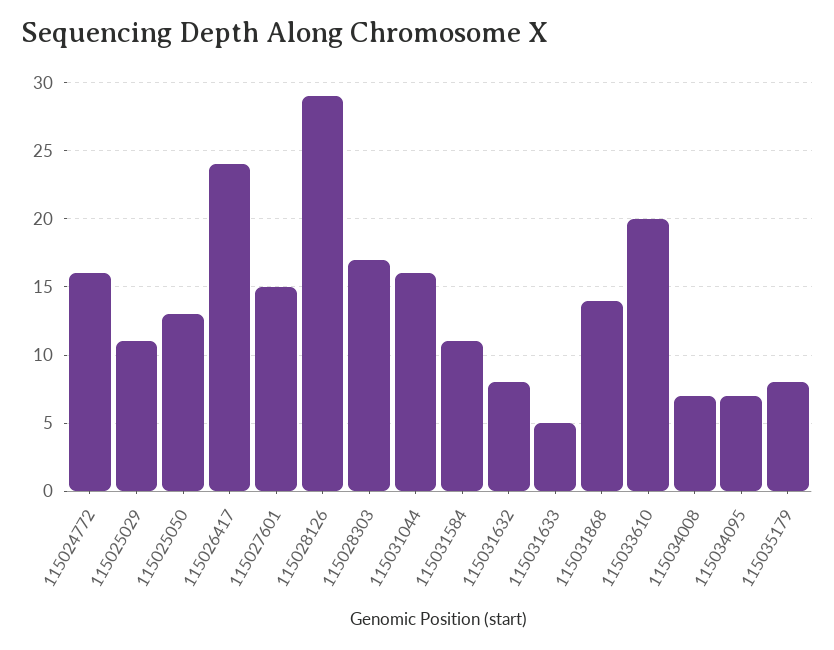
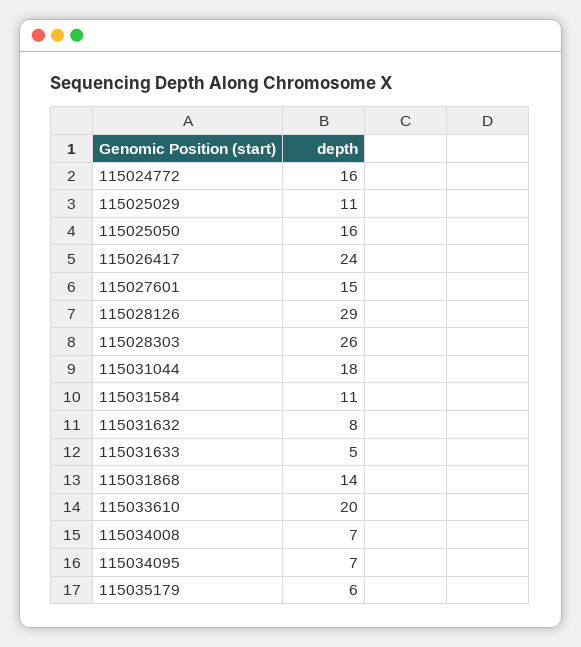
  {
    "115024772": 16,
    "115025029": 11,
-   "115025050": 13,
+   "115025050": 16,
    "115026417": 24,
    "115027601": 15,
    "115028126": 29,
-   "115028303": 17,
+   "115028303": 26,
-   "115031044": 16,
+   "115031044": 18,
    "115031584": 11,
    "115031632": 8,
    "115031633": 5,
    "115031868": 14,
    "115033610": 20,
    "115034008": 7,
    "115034095": 7,
-   "115035179": 8
+   "115035179": 6
  }

